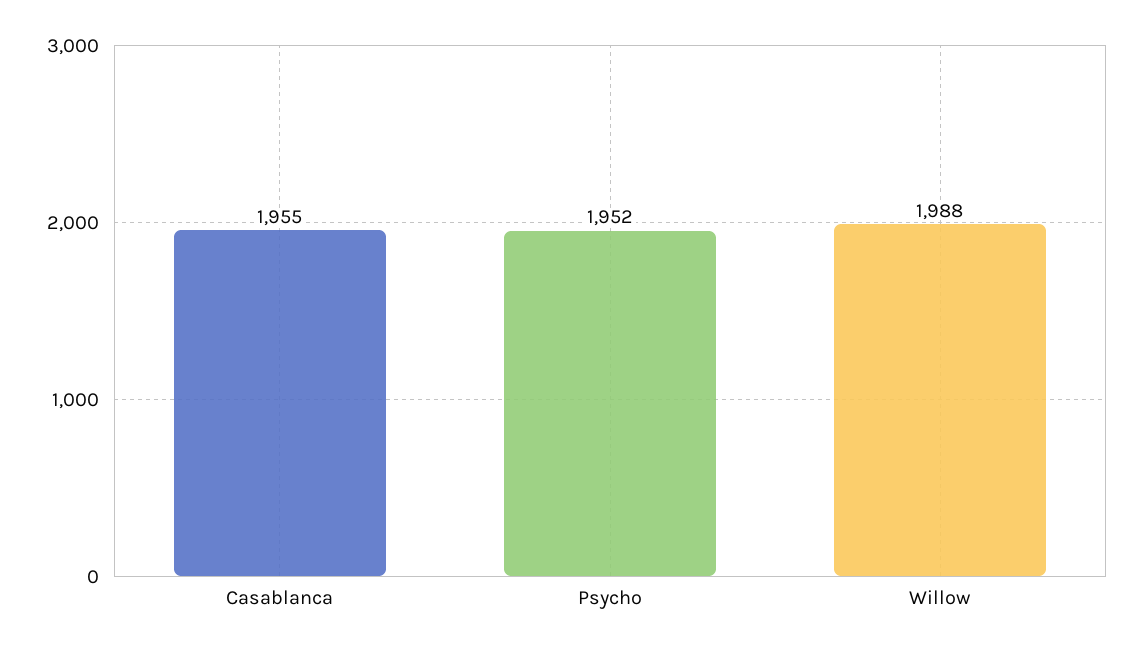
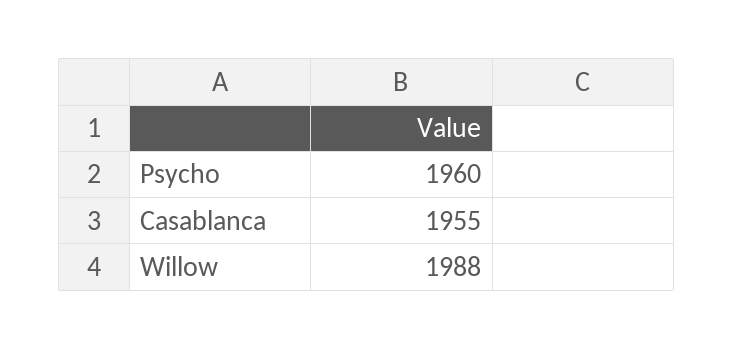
  {
    "Casablanca": 1955,
-   "Psycho": 1952,
+   "Psycho": 1960,
    "Willow": 1988
  }

